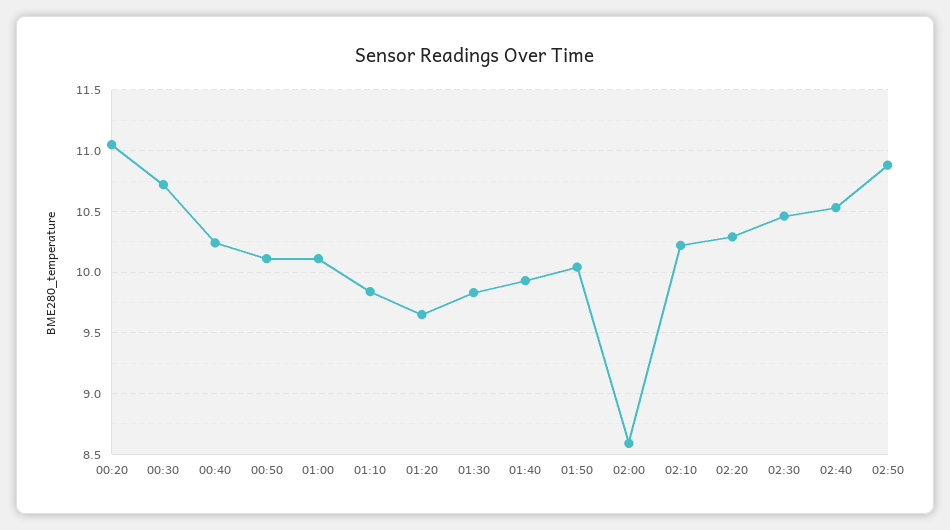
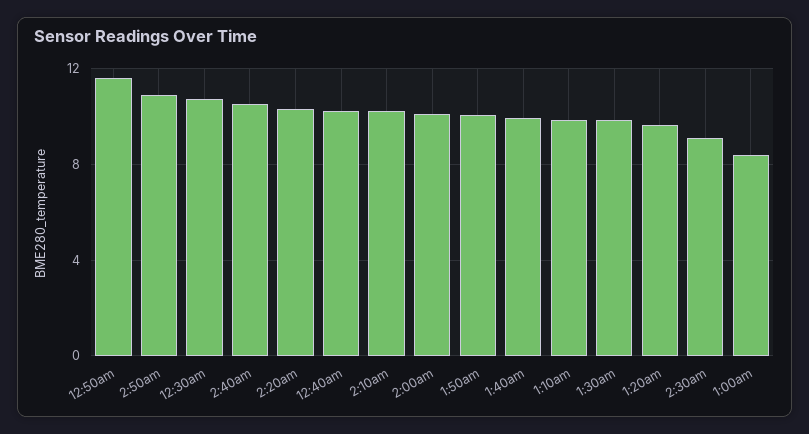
  {
-   "00:20": 11.05,
    "00:30": 10.7,
    "00:40": 10.25,
-   "00:50": 10.1,
+   "00:50": 11.5,
-   "01:00": 10.1,
+   "01:00": 8.5,
    "01:10": 9.85,
    "01:20": 9.65,
    "01:30": 9.85,
    "01:40": 9.95,
    "01:50": 10.05,
-   "02:00": 8.6,
+   "02:00": 10,
    "02:10": 10.2,
    "02:20": 10.3,
-   "02:30": 10.45,
+   "02:30": 9,
    "02:40": 10.55,
    "02:50": 10.9
  }

